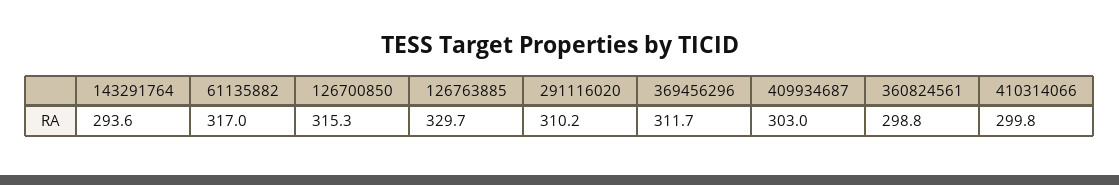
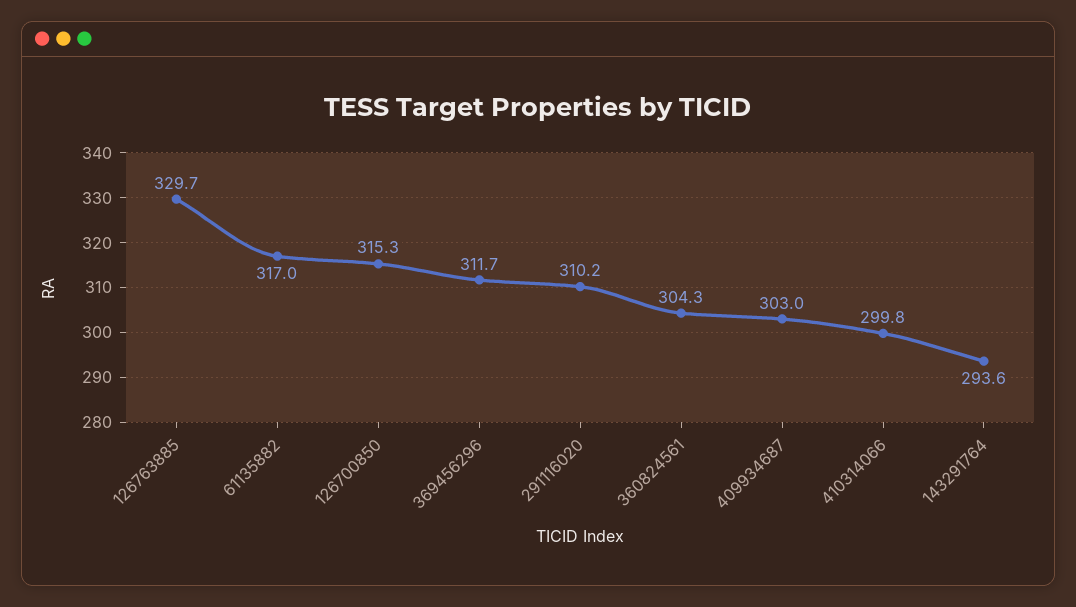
  {
    "143291764": 293.6,
    "61135882": 317,
    "126700850": 315.3,
    "126763885": 329.7,
    "291116020": 310.2,
    "369456296": 311.7,
    "409934687": 303,
-   "360824561": 298.8,
+   "360824561": 304.3,
    "410314066": 299.8
  }

